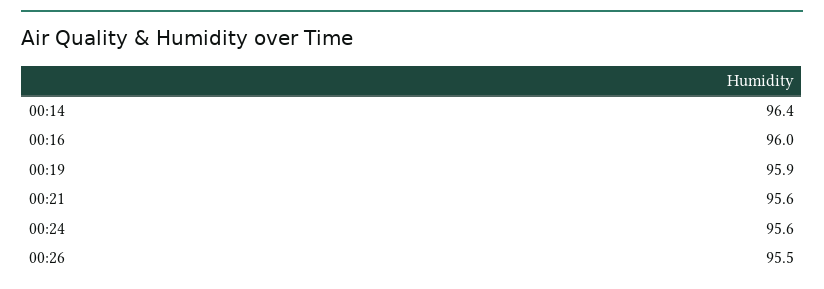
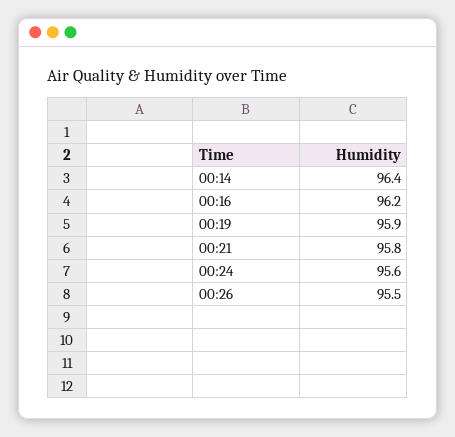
  {
    "00:14": 96.4,
-   "00:16": 96,
+   "00:16": 96.2,
    "00:19": 95.9,
-   "00:21": 95.6,
+   "00:21": 95.8,
    "00:24": 95.6,
    "00:26": 95.5
  }

